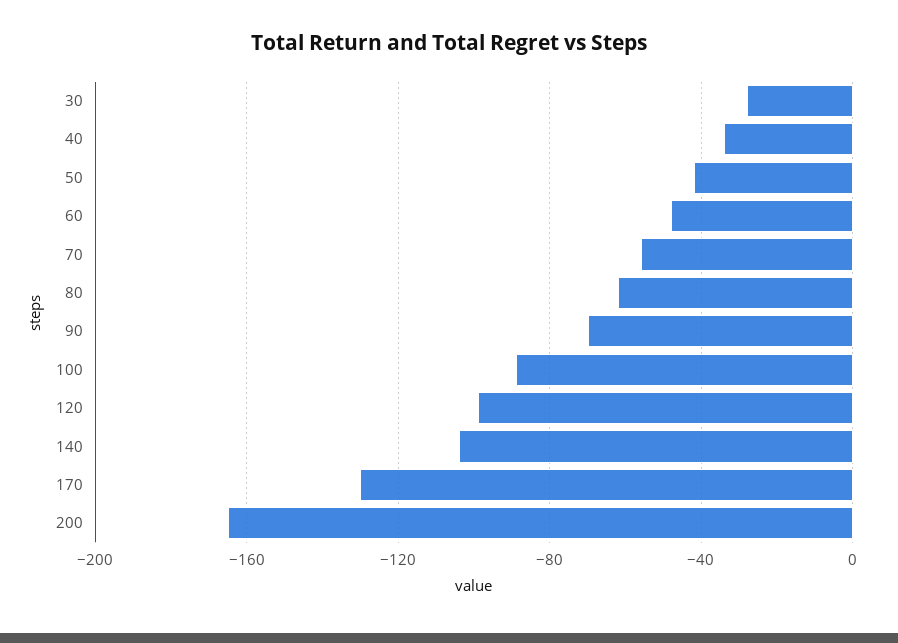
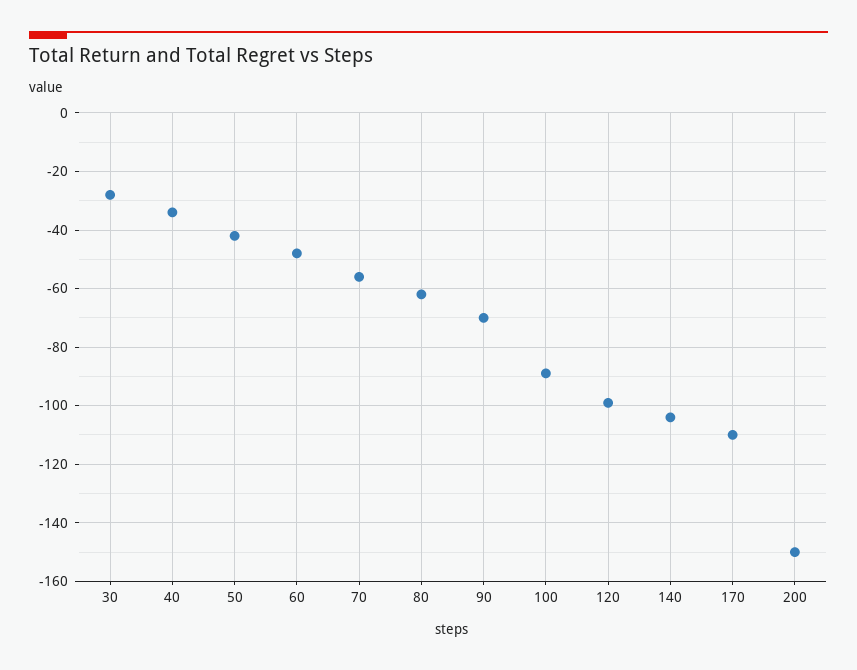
  {
    "30": -30,
    "40": -35,
    "50": -40,
    "60": -50,
    "70": -55,
    "80": -60,
    "90": -70,
    "100": -90,
    "120": -100,
    "140": -105,
-   "170": -130,
+   "170": -110,
-   "200": -165
+   "200": -150
  }

